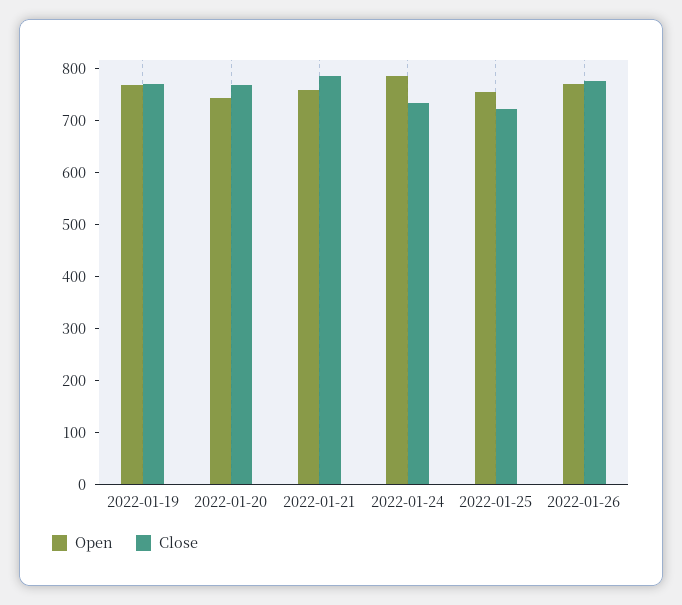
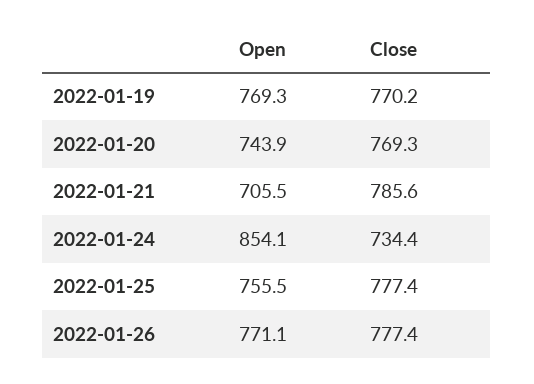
  {
    "Open": {
      "2022-01-19": 769.3,
      "2022-01-20": 743.9,
-     "2022-01-21": 760,
+     "2022-01-21": 705.5,
-     "2022-01-24": 780,
+     "2022-01-24": 854.1,
      "2022-01-25": 755.5,
      "2022-01-26": 771.1
    },
    "Close": {
      "2022-01-19": 770.2,
      "2022-01-20": 769.3,
      "2022-01-21": 785.6,
      "2022-01-24": 734.4,
-     "2022-01-25": 720,
+     "2022-01-25": 777.4,
      "2022-01-26": 777.4
    }
  }

